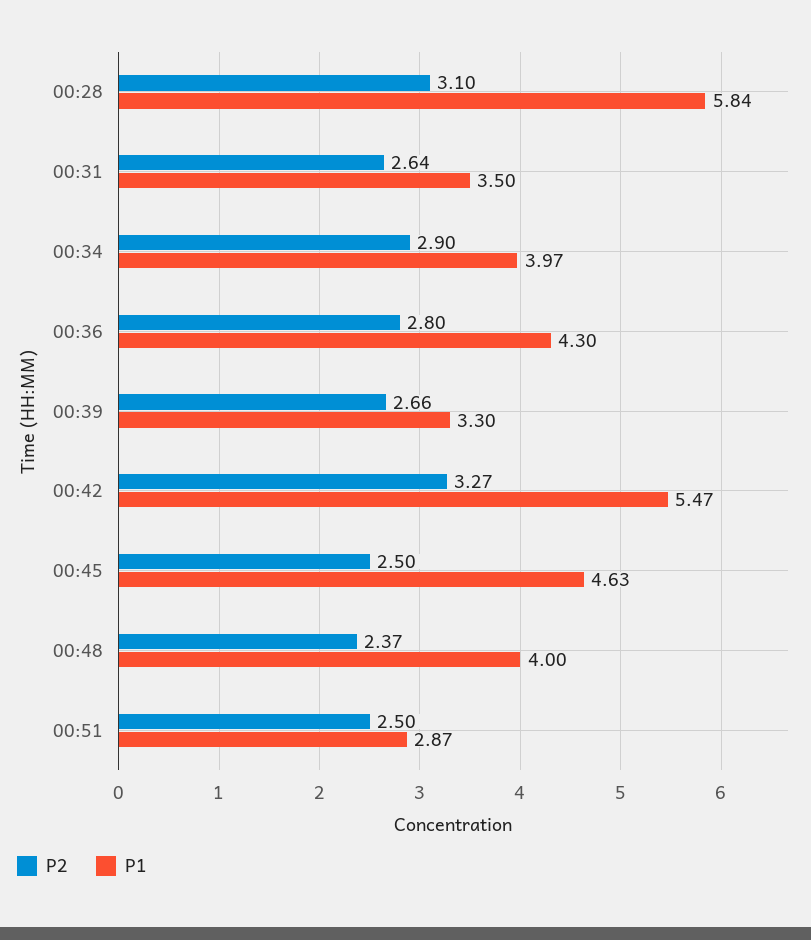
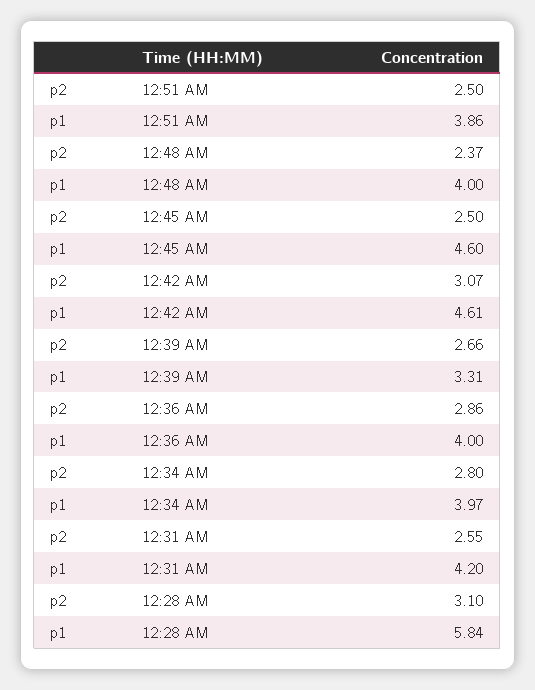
  {
    "P2": {
      "00:28": 3.1,
-     "00:31": 2.64,
+     "00:31": 2.55,
-     "00:34": 2.9,
+     "00:34": 2.8,
-     "00:36": 2.8,
+     "00:36": 2.86,
      "00:39": 2.66,
-     "00:42": 3.27,
+     "00:42": 3.07,
      "00:45": 2.5,
      "00:48": 2.37,
      "00:51": 2.5
    },
    "P1": {
      "00:28": 5.84,
-     "00:31": 3.5,
+     "00:31": 4.2,
      "00:34": 3.97,
-     "00:36": 4.3,
+     "00:36": 4,
-     "00:39": 3.3,
+     "00:39": 3.31,
-     "00:42": 5.47,
+     "00:42": 4.61,
-     "00:45": 4.63,
+     "00:45": 4.6,
      "00:48": 4,
-     "00:51": 2.87
+     "00:51": 3.86
    }
  }

